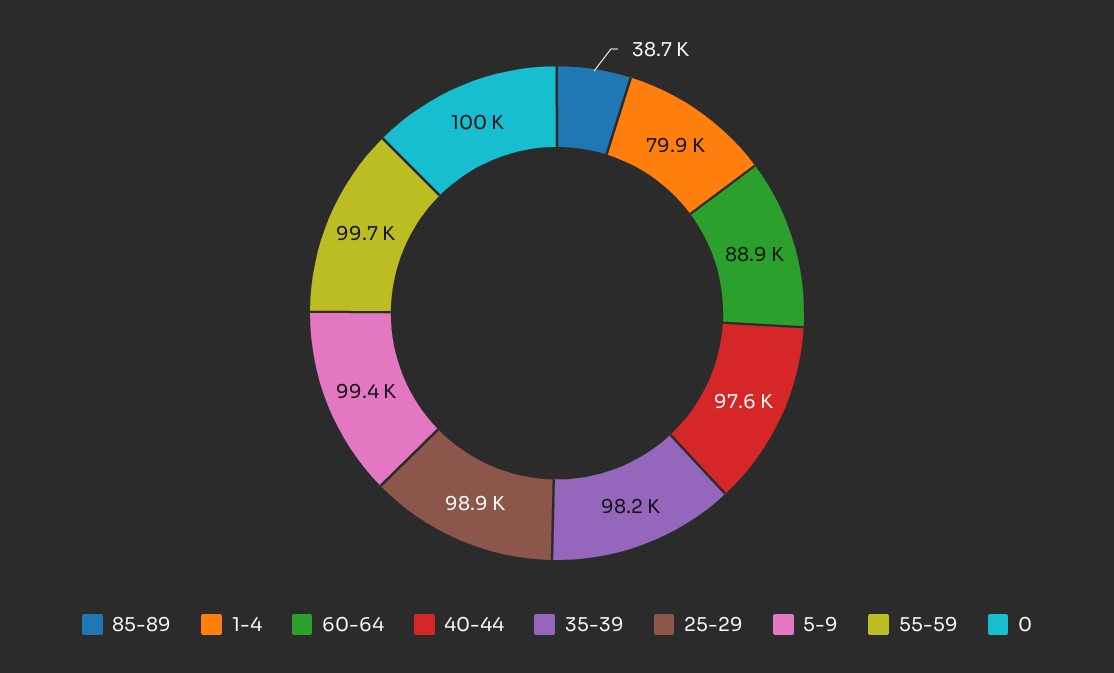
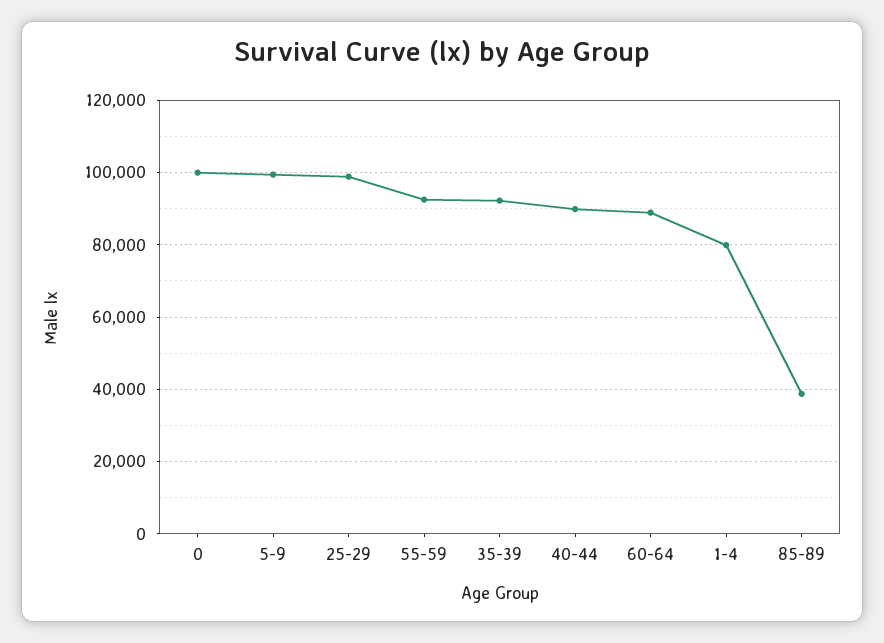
  {
    "85-89": 38700,
    "1-4": 79900,
    "60-64": 88900,
-   "40-44": 97600,
+   "40-44": 90000,
-   "35-39": 98200,
+   "35-39": 92000,
    "25-29": 98900,
    "5-9": 99400,
-   "55-59": 99700,
+   "55-59": 92000,
    "0": 100000
  }

